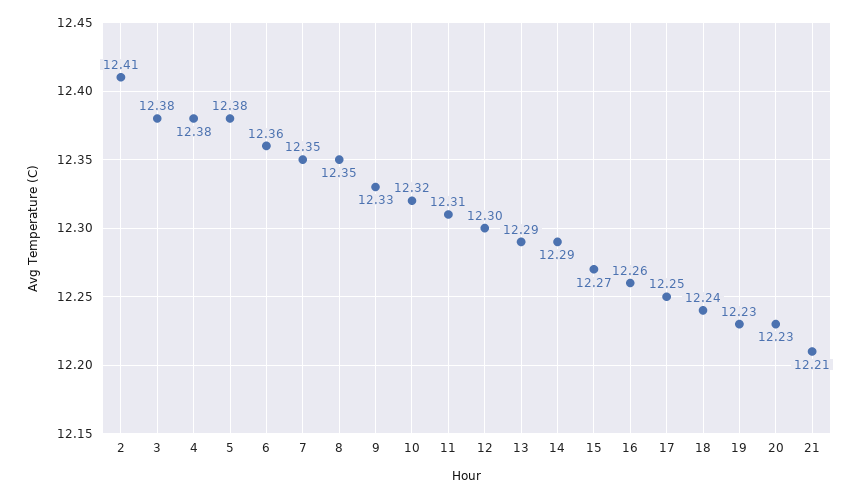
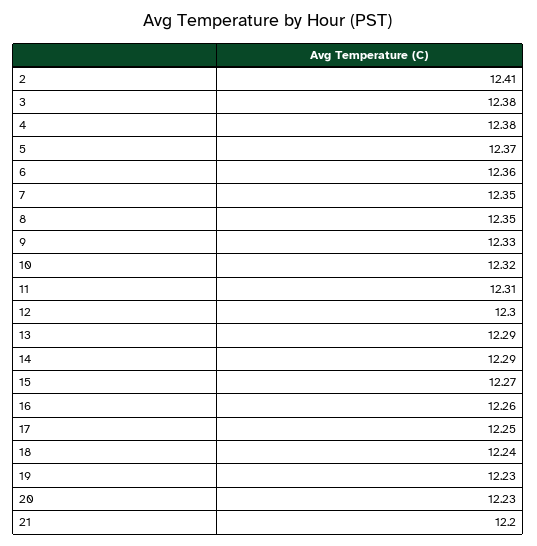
  {
    "2": 12.41,
    "3": 12.38,
    "4": 12.38,
-   "5": 12.38,
+   "5": 12.37,
    "6": 12.36,
    "7": 12.35,
    "8": 12.35,
    "9": 12.33,
    "10": 12.32,
    "11": 12.31,
    "12": 12.3,
    "13": 12.29,
    "14": 12.29,
    "15": 12.27,
    "16": 12.26,
    "17": 12.25,
    "18": 12.24,
    "19": 12.23,
    "20": 12.23,
-   "21": 12.21
+   "21": 12.2
  }

